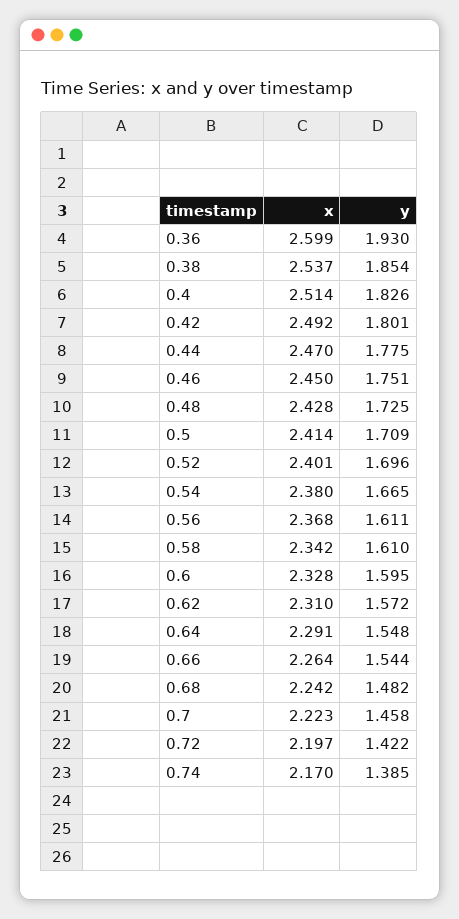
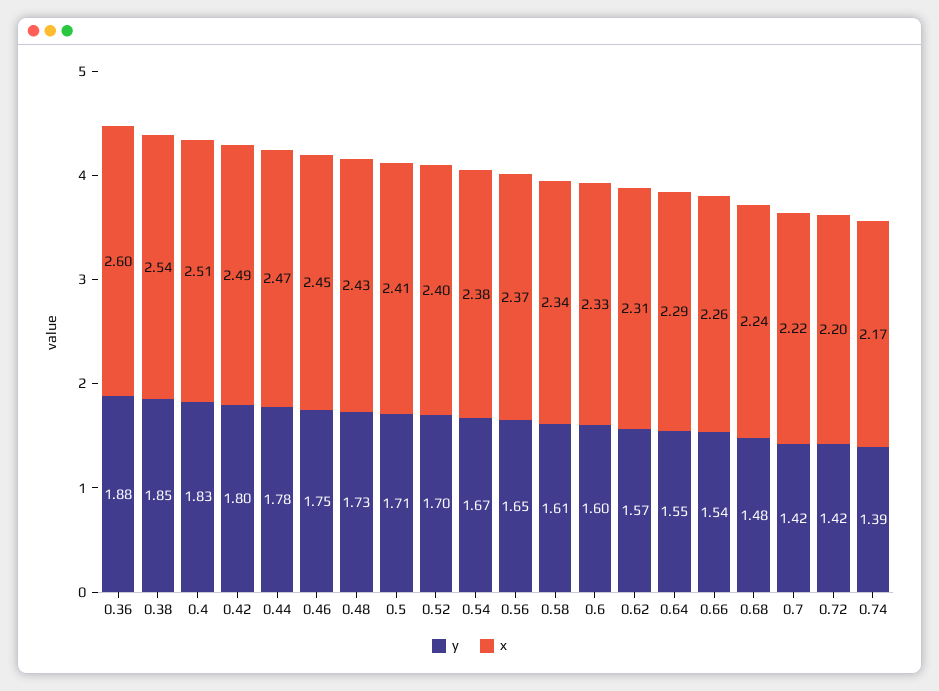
  {
    "x": {
      "0.36": 2.599,
      "0.38": 2.537,
      "0.4": 2.514,
      "0.42": 2.492,
      "0.44": 2.47,
      "0.46": 2.45,
      "0.48": 2.428,
      "0.5": 2.414,
      "0.52": 2.401,
      "0.54": 2.38,
      "0.56": 2.368,
      "0.58": 2.342,
      "0.6": 2.328,
      "0.62": 2.31,
      "0.64": 2.291,
      "0.66": 2.264,
      "0.68": 2.242,
      "0.7": 2.223,
      "0.72": 2.197,
      "0.74": 2.17
    },
    "y": {
-     "0.36": 1.93,
+     "0.36": 1.88,
      "0.38": 1.854,
      "0.4": 1.826,
      "0.42": 1.801,
      "0.44": 1.775,
      "0.46": 1.751,
      "0.48": 1.725,
      "0.5": 1.709,
      "0.52": 1.696,
      "0.54": 1.665,
-     "0.56": 1.611,
+     "0.56": 1.65,
      "0.58": 1.61,
      "0.6": 1.595,
      "0.62": 1.572,
      "0.64": 1.548,
      "0.66": 1.544,
      "0.68": 1.482,
-     "0.7": 1.458,
+     "0.7": 1.42,
      "0.72": 1.422,
      "0.74": 1.385
    }
  }

